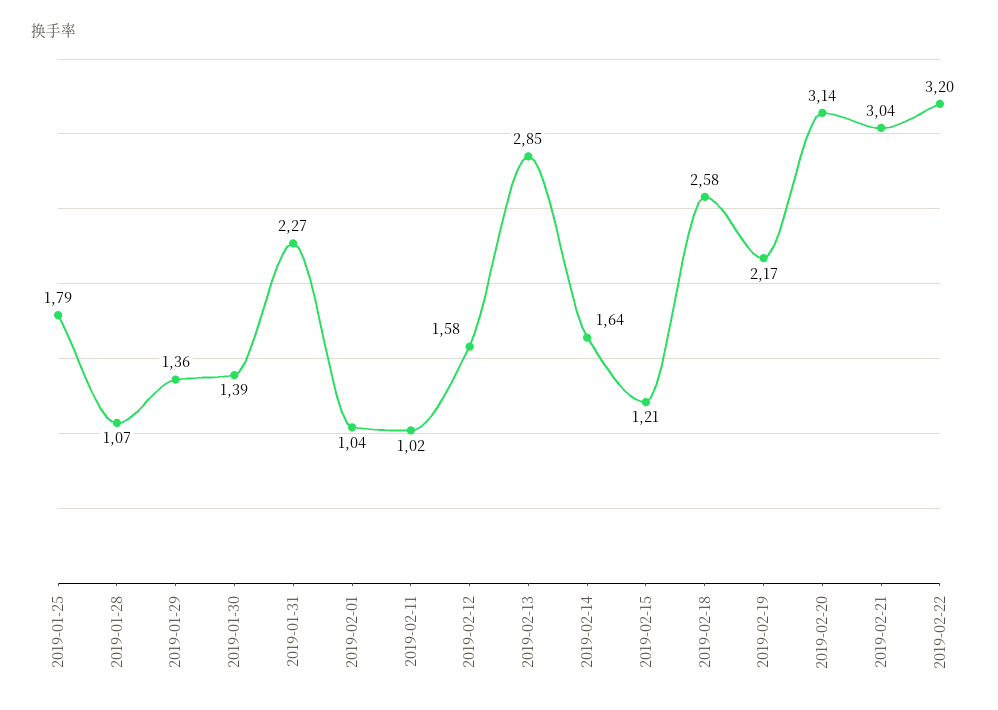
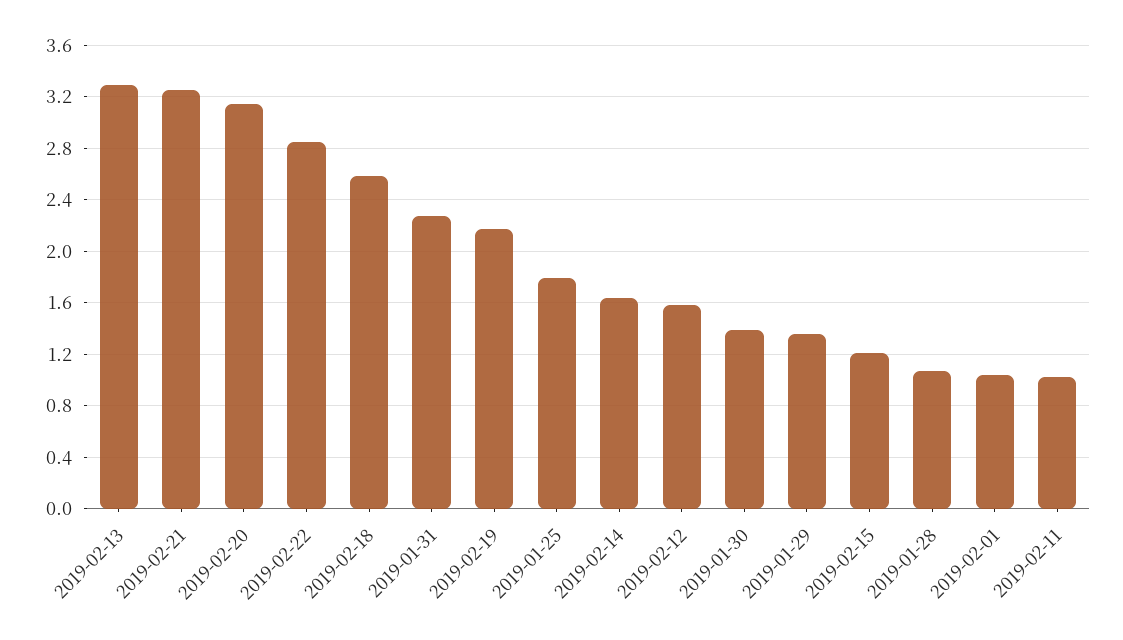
  {
    "2019-01-25": 1.79,
    "2019-01-28": 1.07,
    "2019-01-29": 1.36,
    "2019-01-30": 1.39,
    "2019-01-31": 2.27,
    "2019-02-01": 1.04,
    "2019-02-11": 1.02,
    "2019-02-12": 1.58,
-   "2019-02-13": 2.85,
+   "2019-02-13": 3.3,
    "2019-02-14": 1.64,
    "2019-02-15": 1.21,
    "2019-02-18": 2.58,
    "2019-02-19": 2.17,
    "2019-02-20": 3.14,
-   "2019-02-21": 3.04,
+   "2019-02-21": 3.25,
-   "2019-02-22": 3.2
+   "2019-02-22": 2.85
  }

